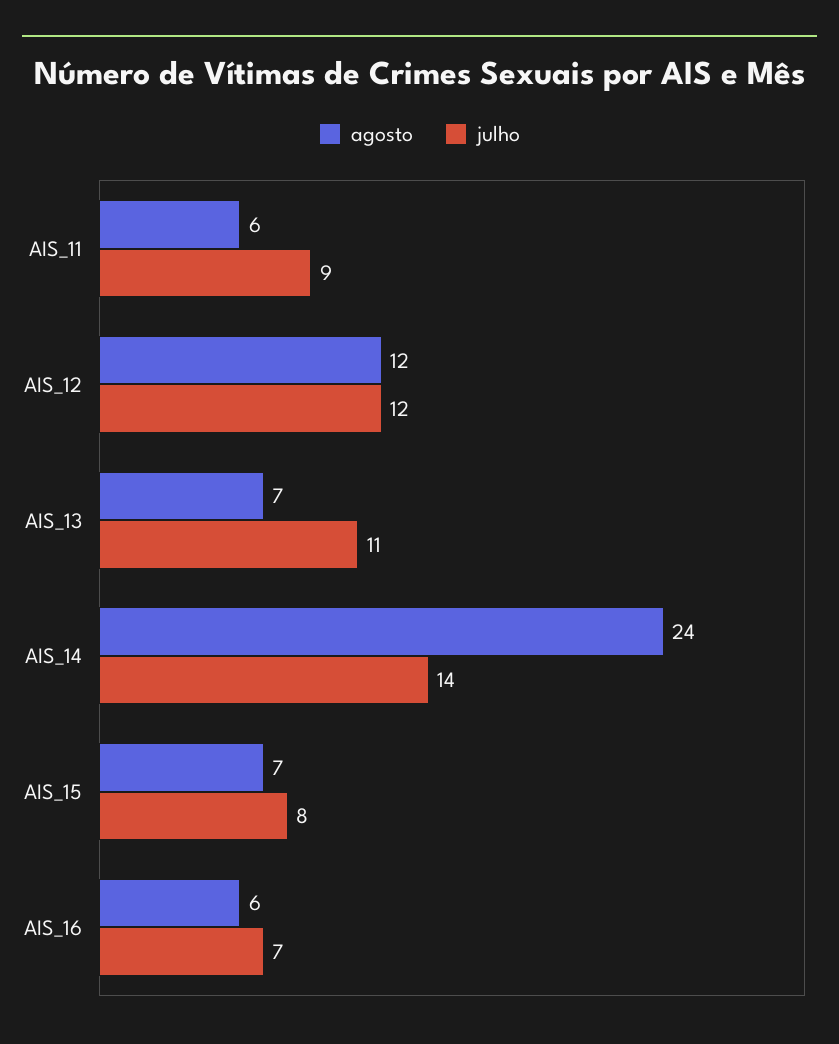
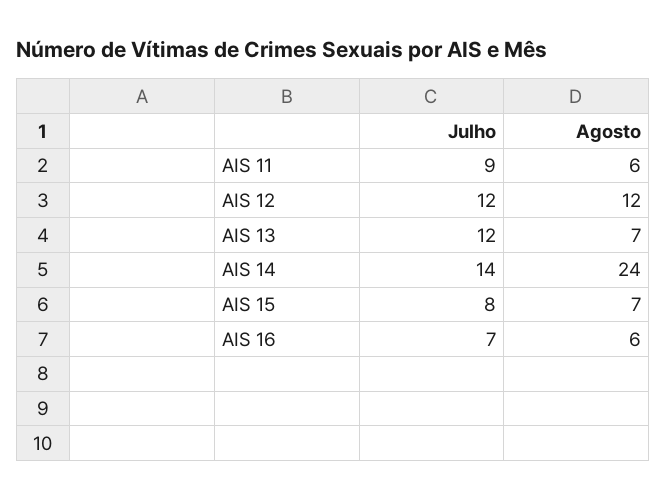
  {
    "agosto": {
      "AIS_11": 6,
      "AIS_12": 12,
      "AIS_13": 7,
      "AIS_14": 24,
      "AIS_15": 7,
      "AIS_16": 6
    },
    "julho": {
      "AIS_11": 9,
      "AIS_12": 12,
-     "AIS_13": 11,
+     "AIS_13": 12,
      "AIS_14": 14,
      "AIS_15": 8,
      "AIS_16": 7
    }
  }

